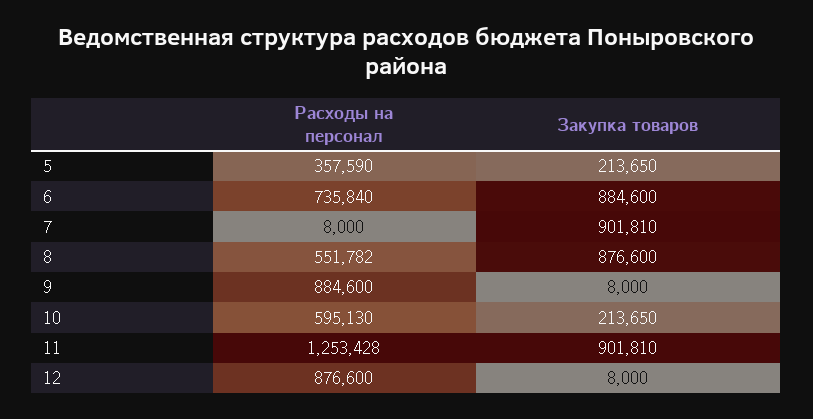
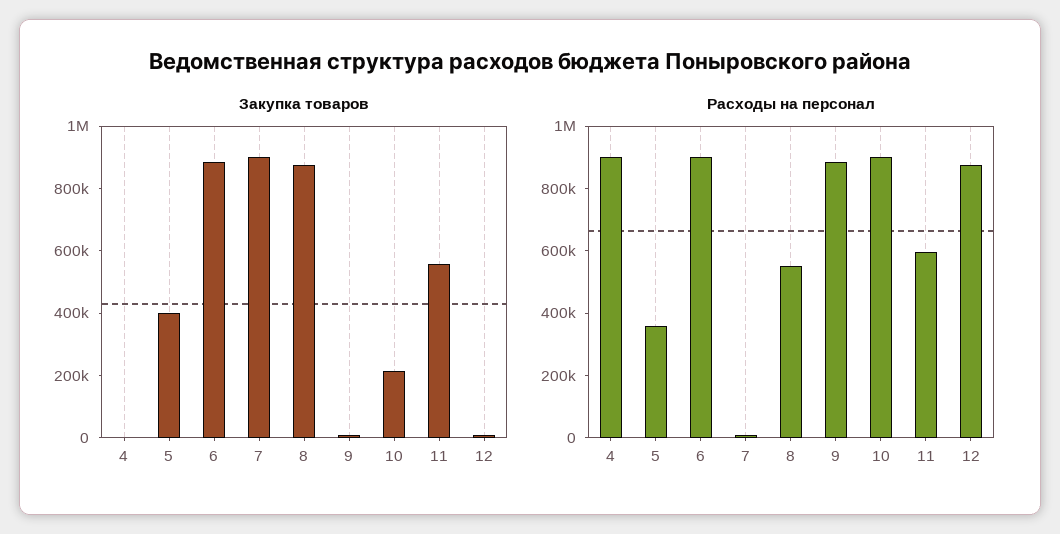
  {
    "Расходы на персонал": {
      "5": 357590,
-     "6": 735840,
+     "6": 900000,
      "7": 8000,
      "8": 551782,
      "9": 884600,
-     "10": 595130,
+     "10": 900000,
-     "11": 1253428,
+     "11": 600000,
-     "12": 876600
+     "12": 876600,
+     "4": 900000
    },
    "Закупка товаров": {
-     "5": 213650,
+     "5": 400000,
      "6": 884600,
      "7": 901810,
      "8": 876600,
      "9": 8000,
      "10": 213650,
-     "11": 901810,
+     "11": 550000,
-     "12": 8000
+     "12": 8000,
+     "4": 0
    }
  }

